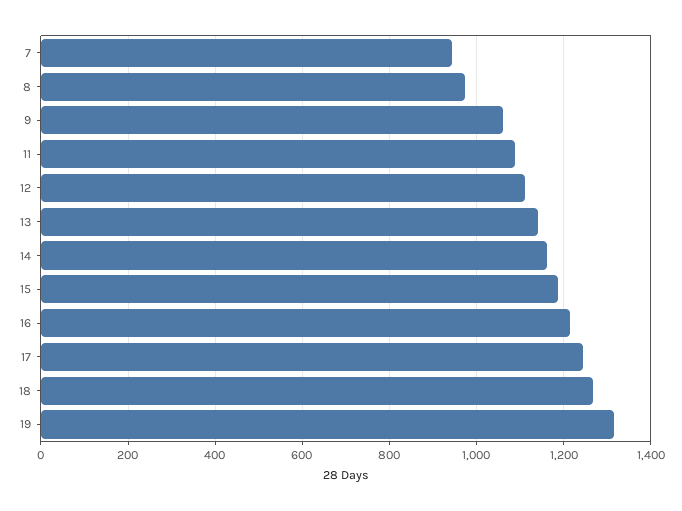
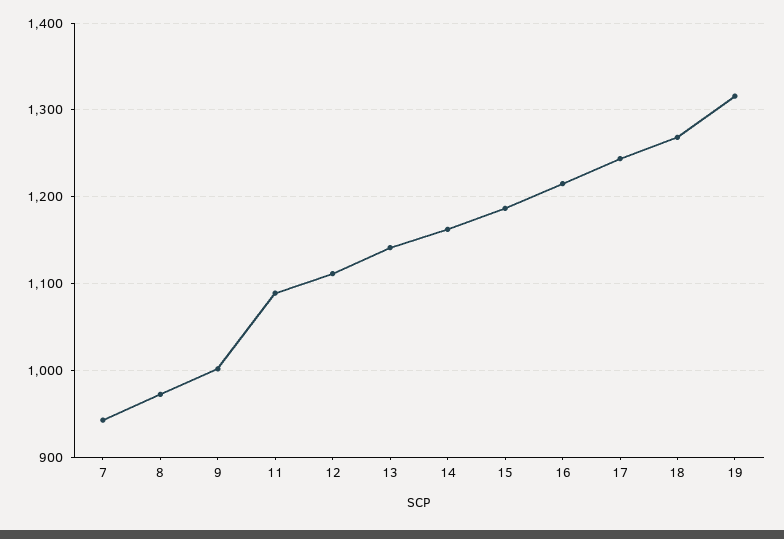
  {
    "7": 940,
    "8": 970,
-   "9": 1060,
+   "9": 1000,
    "11": 1090,
    "12": 1110,
    "13": 1140,
    "14": 1160,
    "15": 1190,
    "16": 1220,
    "17": 1240,
    "18": 1270,
    "19": 1320
  }

